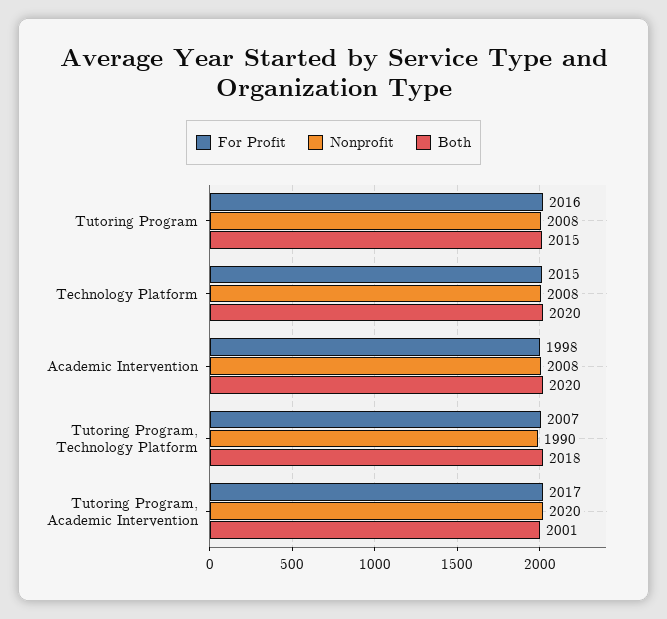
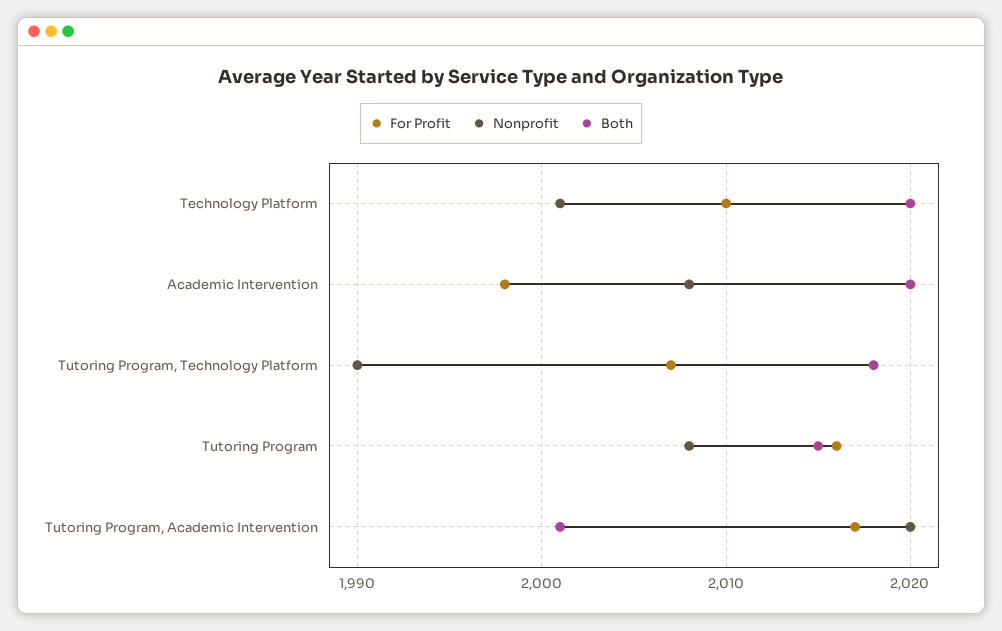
  {
    "For Profit": {
      "Tutoring Program": 2016,
-     "Technology Platform": 2015,
+     "Technology Platform": 2010,
      "Academic Intervention": 1998,
      "Tutoring Program, Technology Platform": 2007,
      "Tutoring Program, Academic Intervention": 2017
    },
    "Nonprofit": {
      "Tutoring Program": 2008,
-     "Technology Platform": 2008,
+     "Technology Platform": 2001,
      "Academic Intervention": 2008,
      "Tutoring Program, Technology Platform": 1990,
      "Tutoring Program, Academic Intervention": 2020
    },
    "Both": {
      "Tutoring Program": 2015,
      "Technology Platform": 2020,
      "Academic Intervention": 2020,
      "Tutoring Program, Technology Platform": 2018,
      "Tutoring Program, Academic Intervention": 2001
    }
  }

